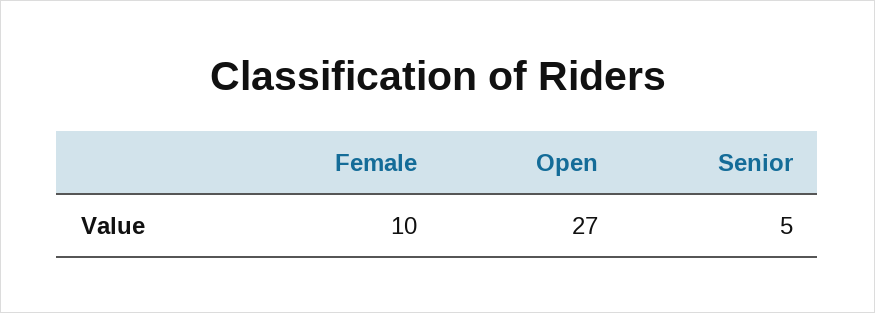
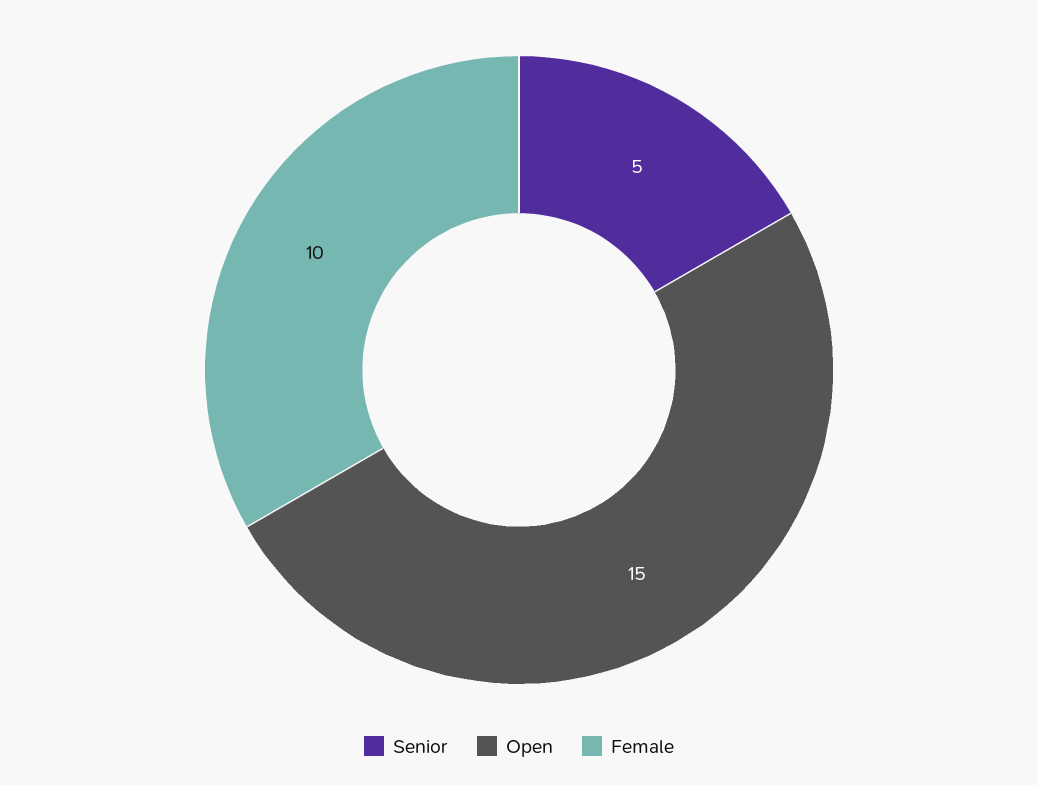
  {
    "Female": 10,
-   "Open": 27,
+   "Open": 15,
    "Senior": 5
  }

